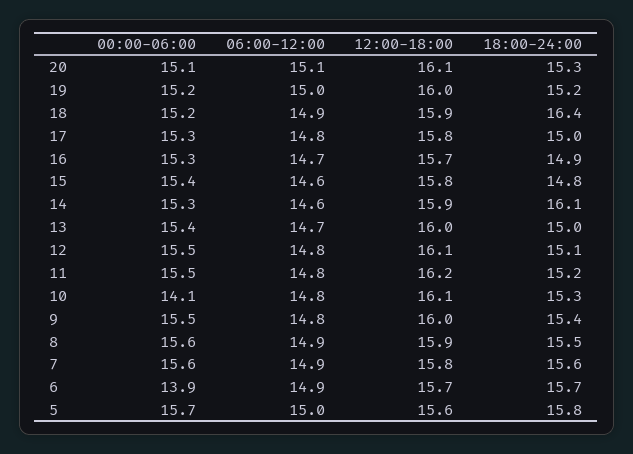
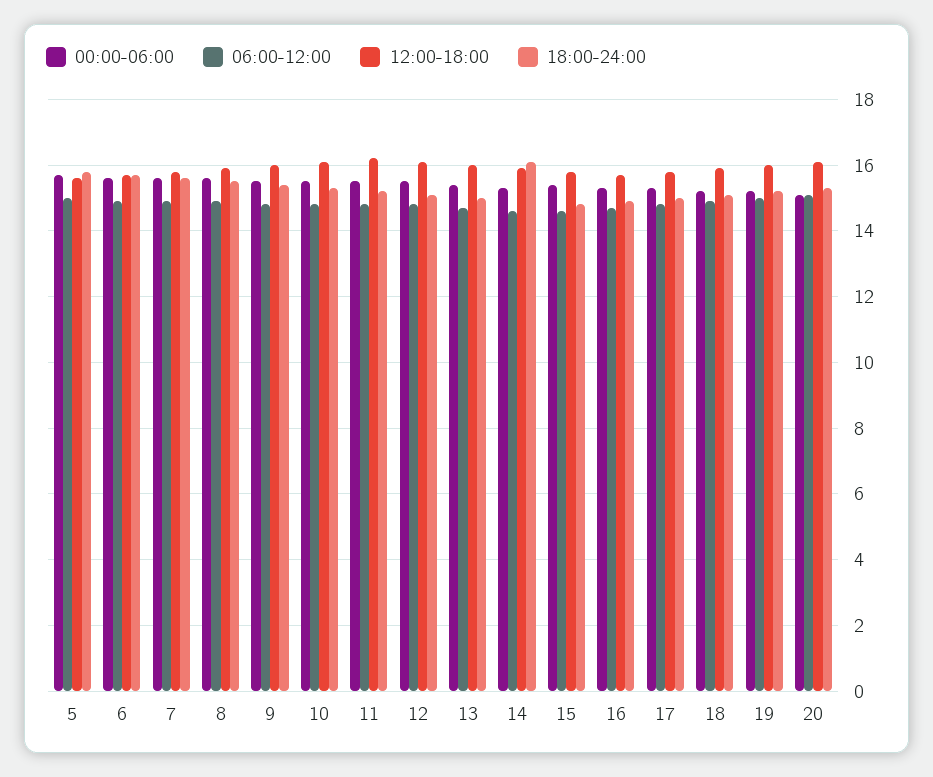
  {
    "00:00-06:00": {
      "20": 15.1,
      "19": 15.2,
      "18": 15.2,
      "17": 15.3,
      "16": 15.3,
      "15": 15.4,
      "14": 15.3,
      "13": 15.4,
      "12": 15.5,
      "11": 15.5,
-     "10": 14.1,
+     "10": 15.5,
      "9": 15.5,
      "8": 15.6,
      "7": 15.6,
-     "6": 13.9,
+     "6": 15.5,
      "5": 15.7
    },
    "06:00-12:00": {
      "20": 15.1,
      "19": 15,
      "18": 14.9,
      "17": 14.8,
      "16": 14.7,
      "15": 14.6,
      "14": 14.6,
      "13": 14.7,
      "12": 14.8,
      "11": 14.8,
      "10": 14.8,
      "9": 14.8,
      "8": 14.9,
      "7": 14.9,
      "6": 14.9,
      "5": 15
    },
    "12:00-18:00": {
      "20": 16.1,
      "19": 16,
      "18": 15.9,
      "17": 15.8,
      "16": 15.7,
      "15": 15.8,
      "14": 15.9,
      "13": 16,
      "12": 16.1,
      "11": 16.2,
      "10": 16.1,
      "9": 16,
      "8": 15.9,
      "7": 15.8,
      "6": 15.7,
      "5": 15.6
    },
    "18:00-24:00": {
      "20": 15.3,
      "19": 15.2,
-     "18": 16.4,
+     "18": 15,
      "17": 15,
      "16": 14.9,
      "15": 14.8,
      "14": 16.1,
      "13": 15,
      "12": 15.1,
      "11": 15.2,
      "10": 15.3,
      "9": 15.4,
      "8": 15.5,
      "7": 15.6,
      "6": 15.7,
      "5": 15.8
    }
  }

